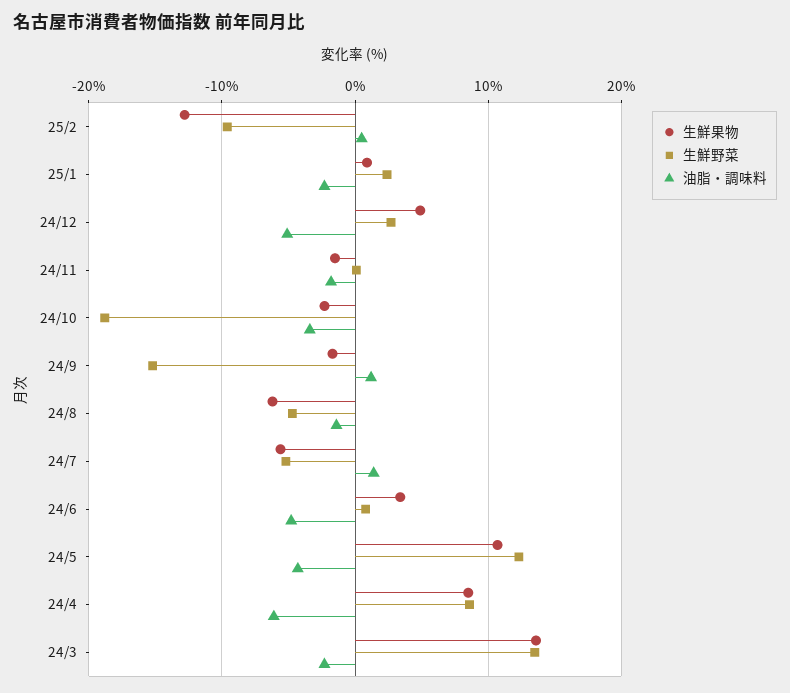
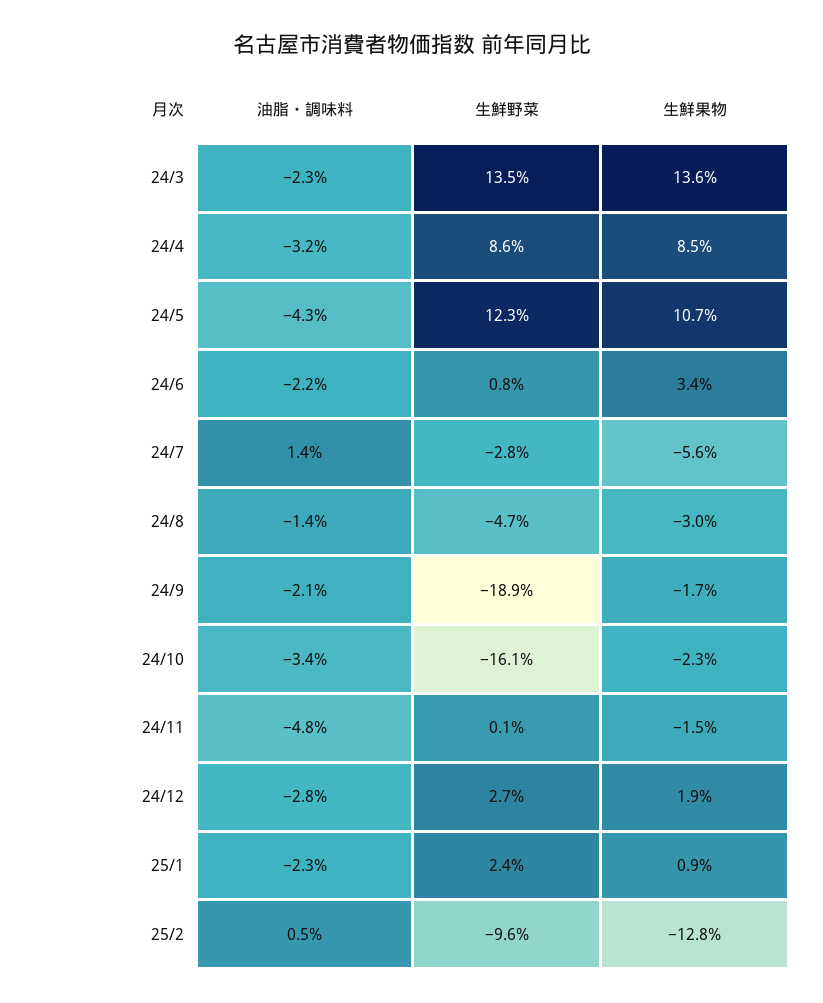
  {
    "生鮮果物": {
      "25/2": -12.8,
      "25/1": 0.9,
-     "24/12": 5,
+     "24/12": 1.9,
      "24/11": -1.5,
      "24/10": -2.3,
      "24/9": -1.7,
-     "24/8": -6,
+     "24/8": -3,
      "24/7": -5.6,
      "24/6": 3.4,
      "24/5": 10.7,
      "24/4": 8.5,
      "24/3": 13.6
    },
    "生鮮野菜": {
      "25/2": -9.6,
      "25/1": 2.4,
      "24/12": 2.7,
      "24/11": 0.1,
-     "24/10": -19,
+     "24/10": -16.1,
-     "24/9": -15,
+     "24/9": -18.9,
      "24/8": -4.7,
-     "24/7": -5,
+     "24/7": -2.8,
      "24/6": 0.8,
      "24/5": 12.3,
      "24/4": 8.6,
      "24/3": 13.5
    },
    "油脂・調味料": {
      "25/2": 0.5,
      "25/1": -2.3,
-     "24/12": -5,
+     "24/12": -2.8,
-     "24/11": -2,
+     "24/11": -4.8,
      "24/10": -3.4,
-     "24/9": 1,
+     "24/9": -2.1,
      "24/8": -1.4,
      "24/7": 1.4,
-     "24/6": -5,
+     "24/6": -2.2,
      "24/5": -4.3,
-     "24/4": -6,
+     "24/4": -3.2,
      "24/3": -2.3
    }
  }

